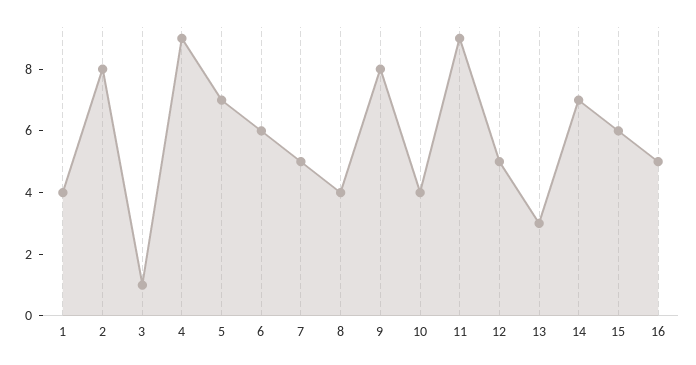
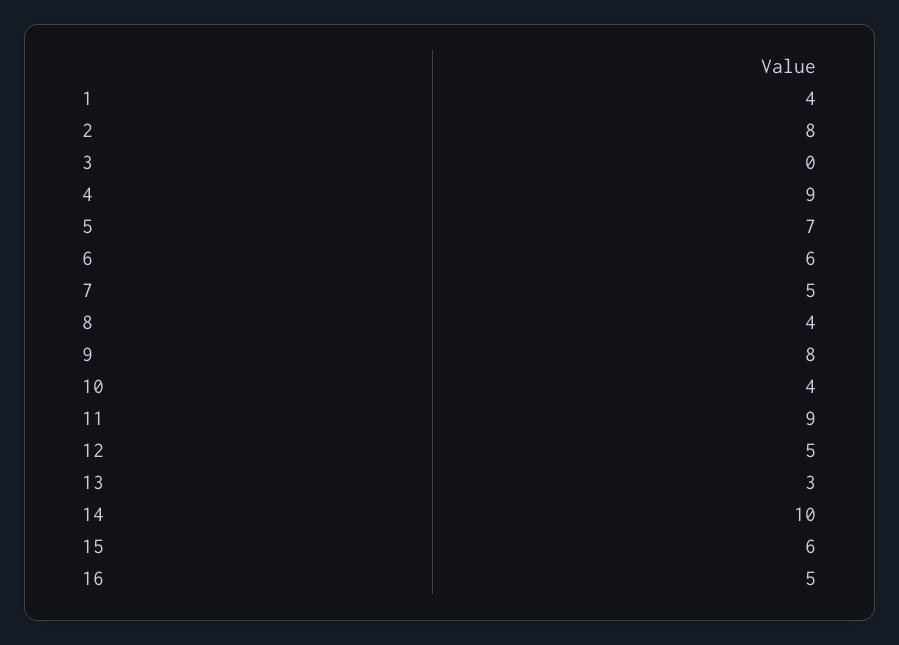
  {
    "1": 4,
    "2": 8,
-   "3": 1,
+   "3": 0,
    "4": 9,
    "5": 7,
    "6": 6,
    "7": 5,
    "8": 4,
    "9": 8,
    "10": 4,
    "11": 9,
    "12": 5,
    "13": 3,
-   "14": 7,
+   "14": 10,
    "15": 6,
    "16": 5
  }

